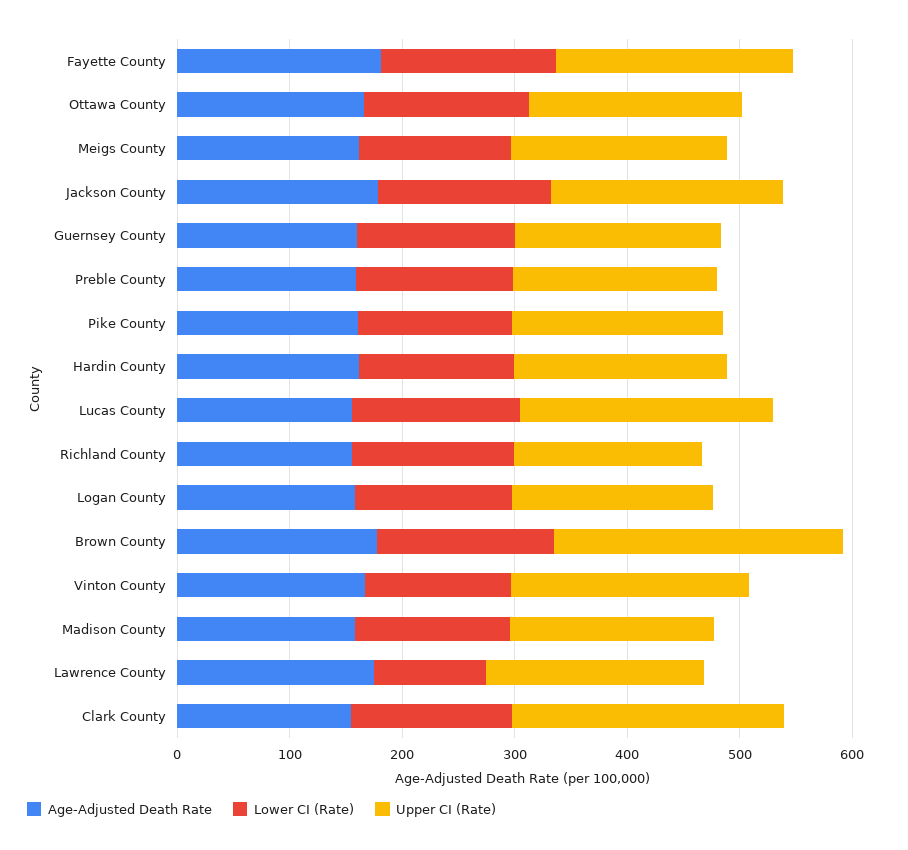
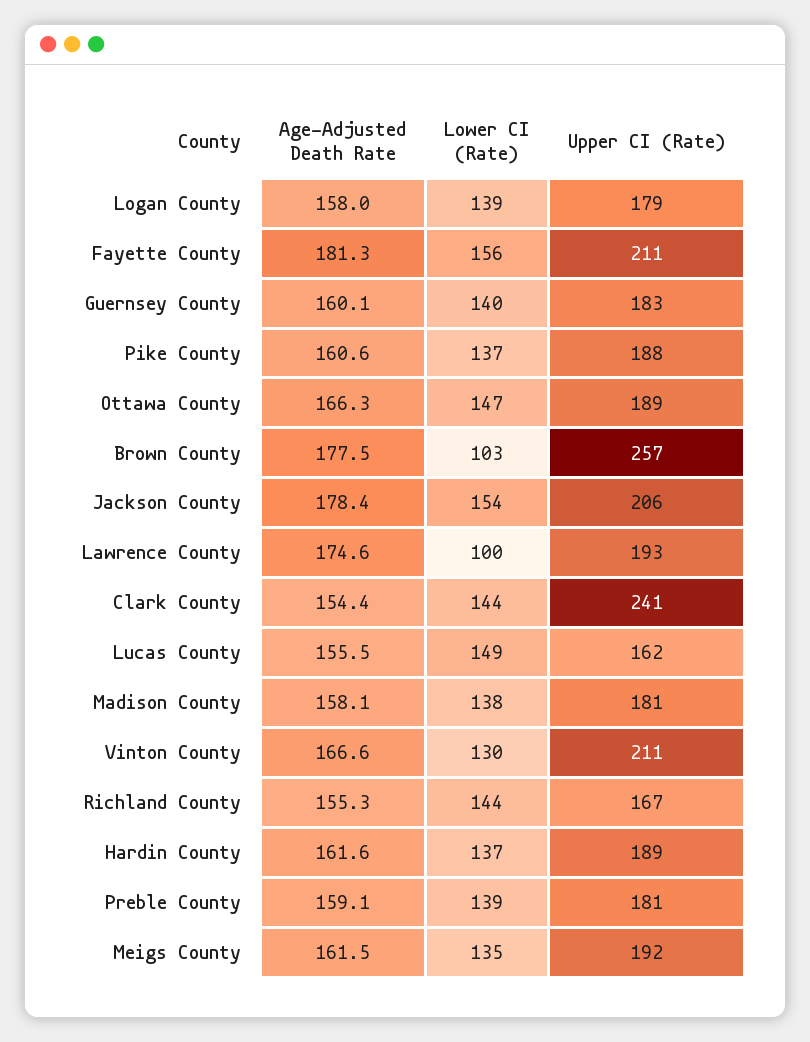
  {
    "Age-Adjusted Death Rate": {
      "Fayette County": 181.3,
      "Ottawa County": 166.3,
      "Meigs County": 161.5,
      "Jackson County": 178.4,
      "Guernsey County": 160.1,
      "Preble County": 159.1,
      "Pike County": 160.6,
      "Hardin County": 161.6,
      "Lucas County": 155.5,
      "Richland County": 155.3,
      "Logan County": 158,
      "Brown County": 177.5,
      "Vinton County": 166.6,
      "Madison County": 158.1,
      "Lawrence County": 174.6,
      "Clark County": 154.4
    },
    "Lower CI (Rate)": {
      "Fayette County": 156,
      "Ottawa County": 147,
      "Meigs County": 135,
      "Jackson County": 154,
      "Guernsey County": 140,
      "Preble County": 139,
      "Pike County": 137,
      "Hardin County": 137,
      "Lucas County": 149,
      "Richland County": 144,
      "Logan County": 139,
-     "Brown County": 160,
+     "Brown County": 103,
      "Vinton County": 130,
      "Madison County": 138,
      "Lawrence County": 100,
      "Clark County": 144
    },
    "Upper CI (Rate)": {
      "Fayette County": 211,
      "Ottawa County": 189,
      "Meigs County": 192,
      "Jackson County": 206,
      "Guernsey County": 183,
      "Preble County": 181,
      "Pike County": 188,
      "Hardin County": 189,
-     "Lucas County": 220,
+     "Lucas County": 162,
      "Richland County": 167,
      "Logan County": 179,
      "Brown County": 257,
      "Vinton County": 211,
      "Madison County": 181,
      "Lawrence County": 193,
      "Clark County": 241
    }
  }

